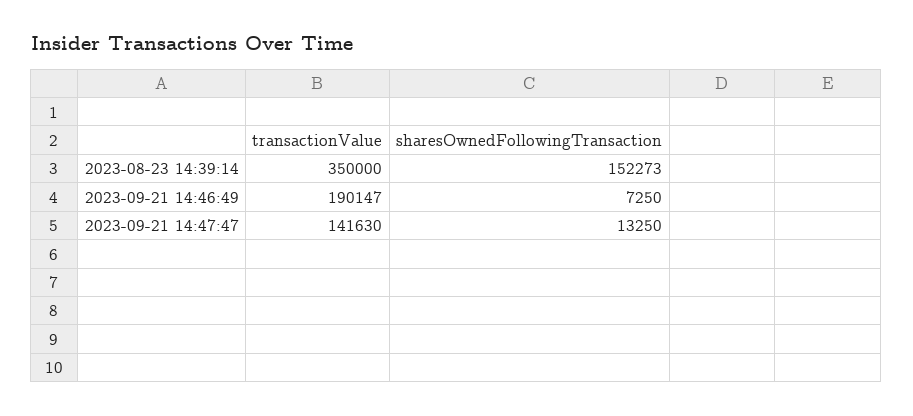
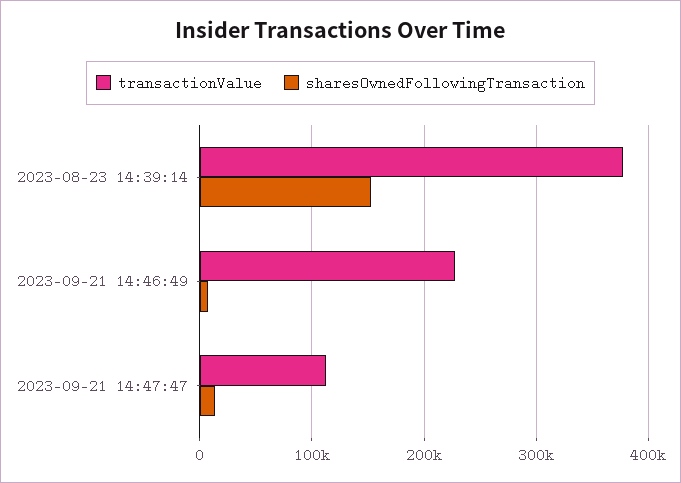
  {
    "transactionValue": {
-     "2023-08-23 14:39:14": 350000,
+     "2023-08-23 14:39:14": 380000,
-     "2023-09-21 14:46:49": 190147,
+     "2023-09-21 14:46:49": 230000,
-     "2023-09-21 14:47:47": 141630
+     "2023-09-21 14:47:47": 110000
    },
    "sharesOwnedFollowingTransaction": {
      "2023-08-23 14:39:14": 152273,
      "2023-09-21 14:46:49": 7250,
      "2023-09-21 14:47:47": 13250
    }
  }

